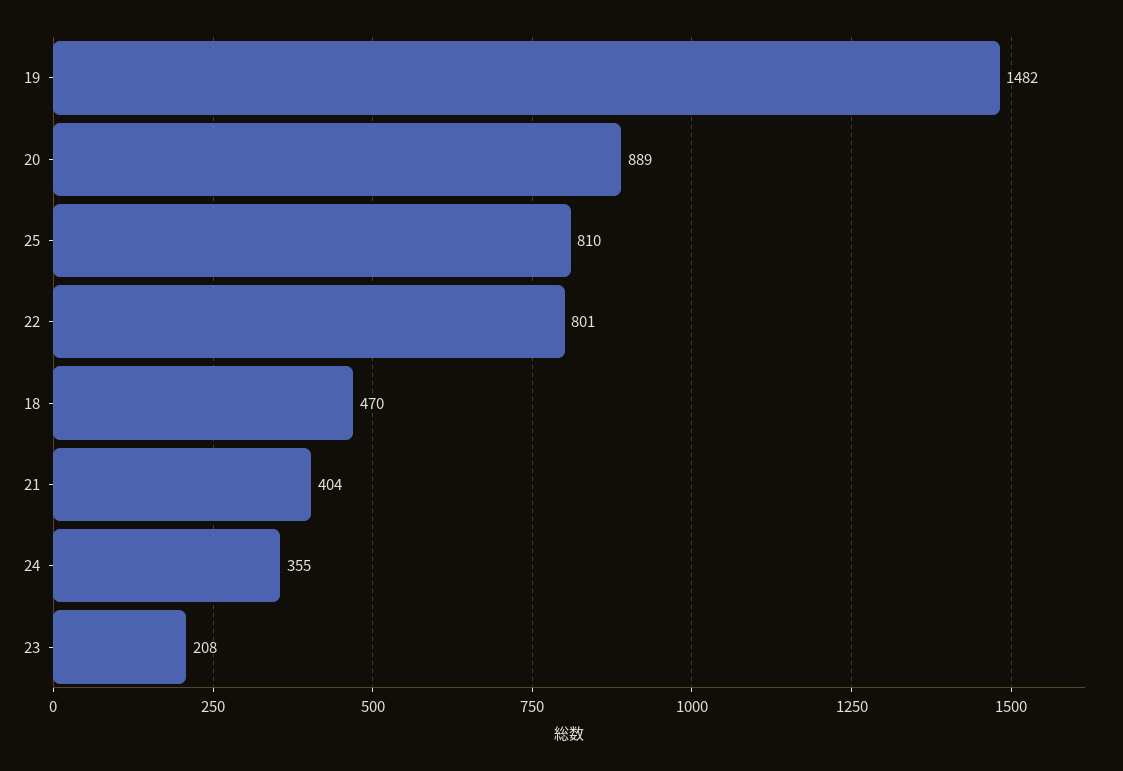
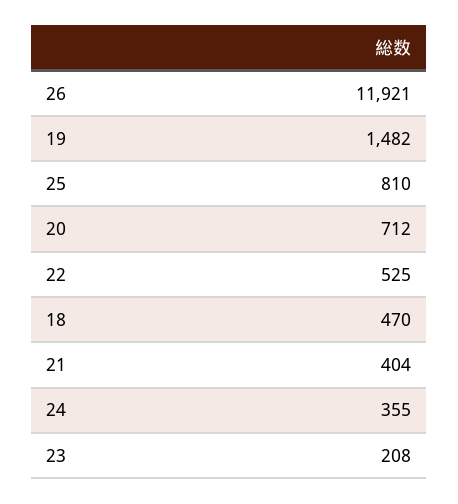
  {
    "19": 1482,
-   "20": 889,
+   "20": 712,
    "25": 810,
-   "22": 801,
+   "22": 525,
    "18": 470,
    "21": 404,
    "24": 355,
-   "23": 208
+   "23": 208,
+   "26": 11921
  }

